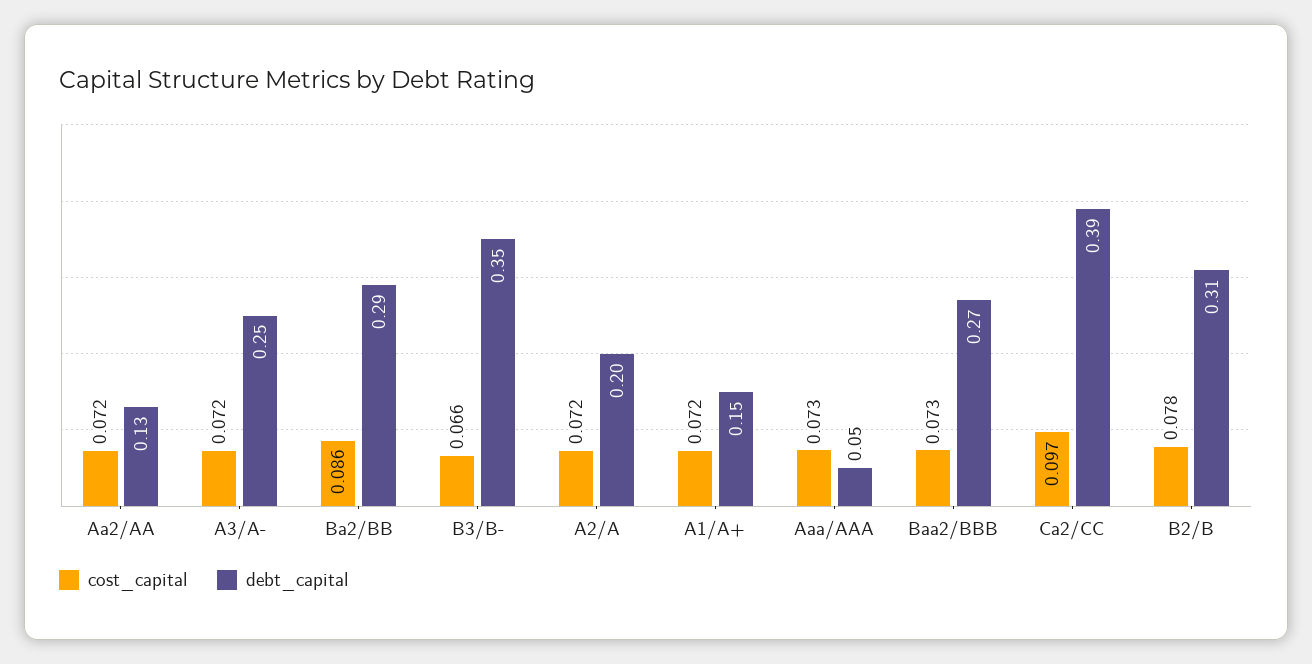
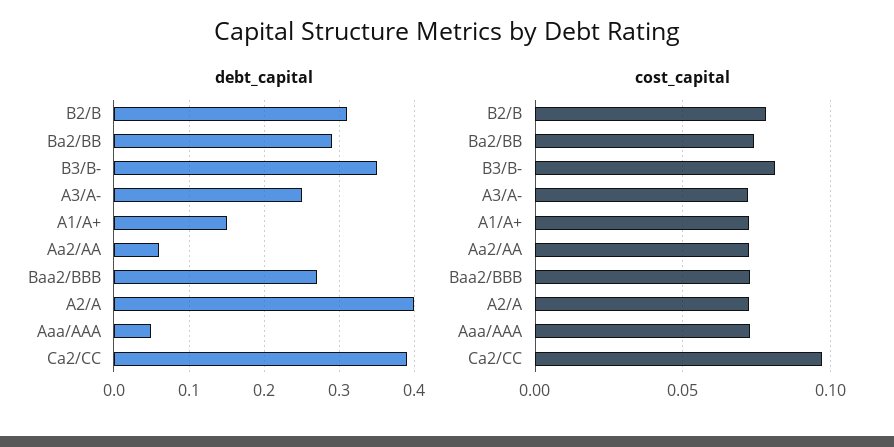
  {
    "cost_capital": {
      "Aa2/AA": 0.072,
      "A3/A-": 0.072,
-     "Ba2/BB": 0.086,
+     "Ba2/BB": 0.075,
-     "B3/B-": 0.066,
+     "B3/B-": 0.08,
      "A2/A": 0.072,
      "A1/A+": 0.072,
      "Aaa/AAA": 0.073,
      "Baa2/BBB": 0.073,
      "Ca2/CC": 0.097,
      "B2/B": 0.078
    },
    "debt_capital": {
-     "Aa2/AA": 0.13,
+     "Aa2/AA": 0.06,
      "A3/A-": 0.25,
      "Ba2/BB": 0.29,
      "B3/B-": 0.35,
-     "A2/A": 0.2,
+     "A2/A": 0.4,
      "A1/A+": 0.15,
      "Aaa/AAA": 0.05,
      "Baa2/BBB": 0.27,
      "Ca2/CC": 0.39,
      "B2/B": 0.31
    }
  }

